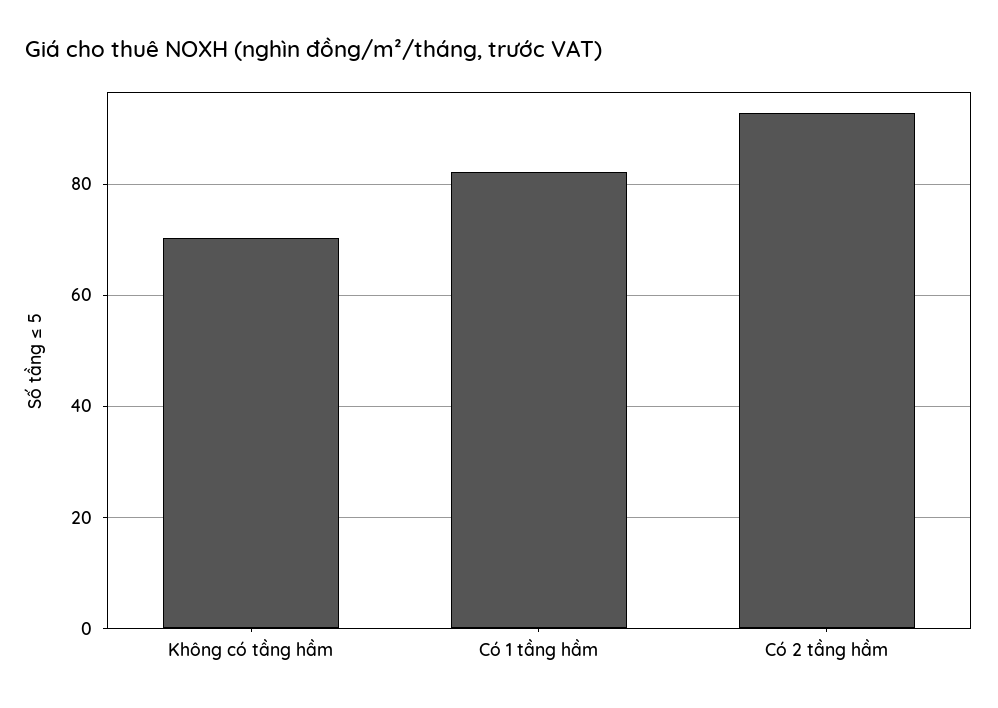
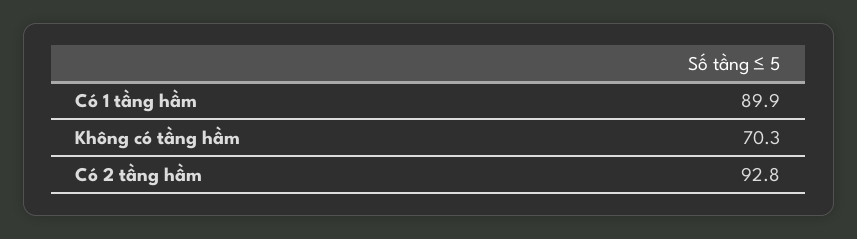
  {
    "Không có tầng hầm": 70.3,
-   "Có 1 tầng hầm": 82,
+   "Có 1 tầng hầm": 89.9,
    "Có 2 tầng hầm": 92.8
  }

